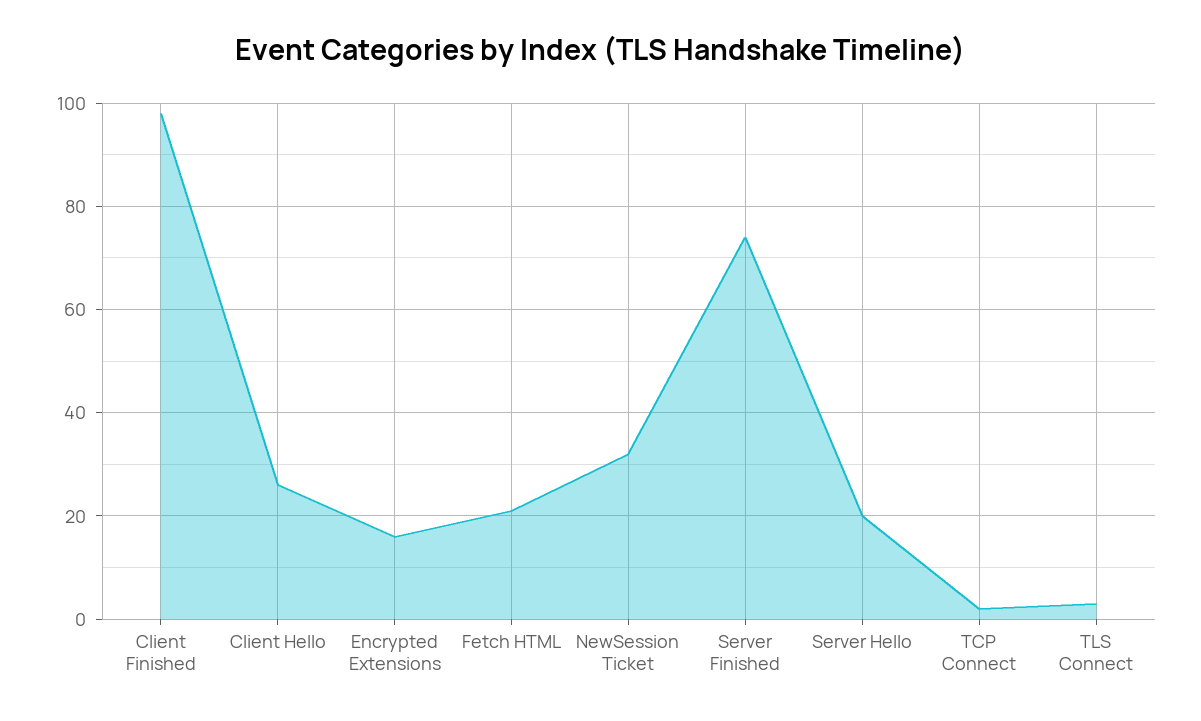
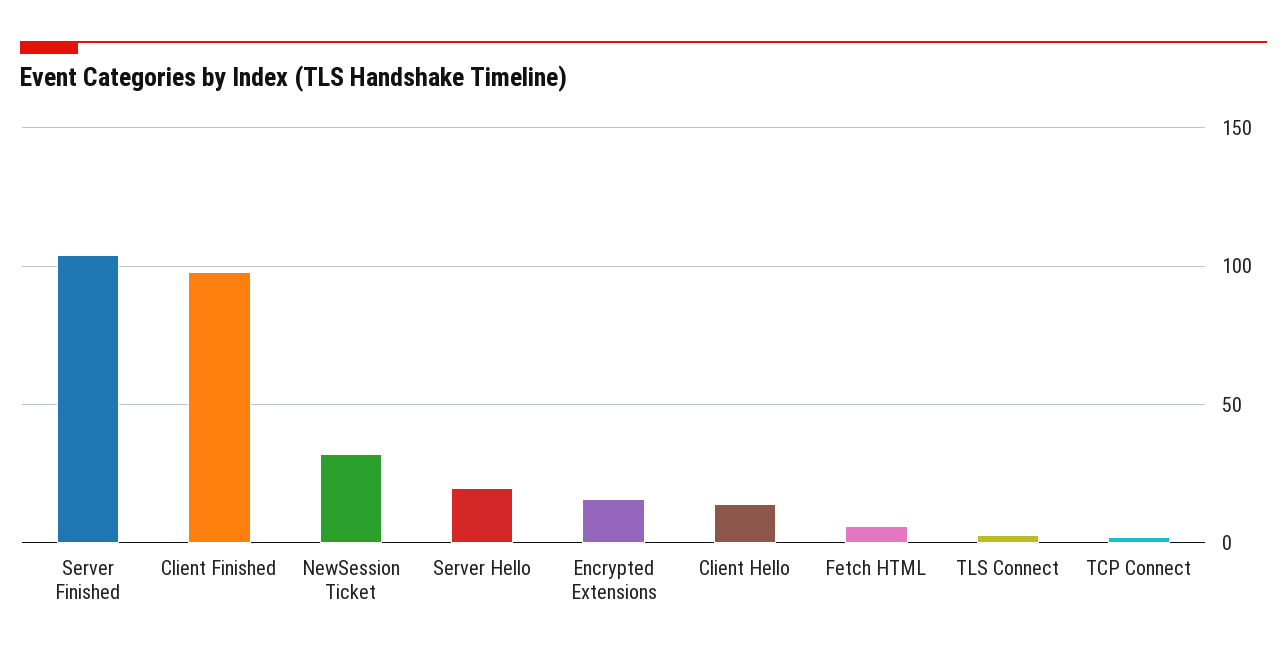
  {
    "Client Finished": 100,
-   "Client Hello": 25,
+   "Client Hello": 15,
    "Encrypted Extensions": 15,
-   "Fetch HTML": 20,
+   "Fetch HTML": 5,
    "NewSession Ticket": 30,
-   "Server Finished": 75,
+   "Server Finished": 105,
    "Server Hello": 20,
    "TCP Connect": 0,
    "TLS Connect": 5
  }

